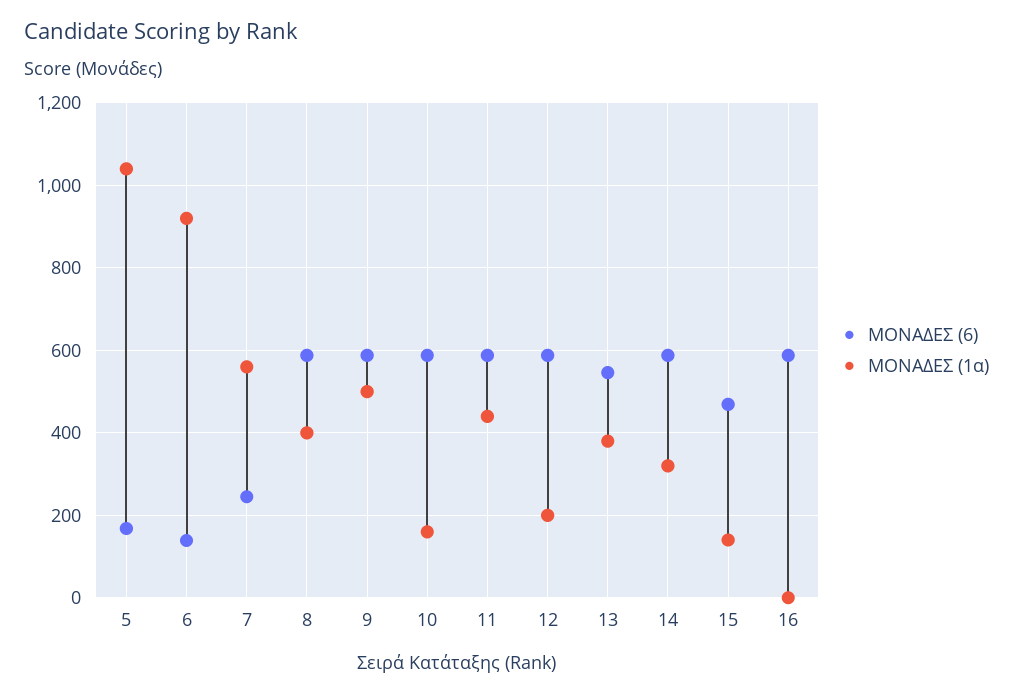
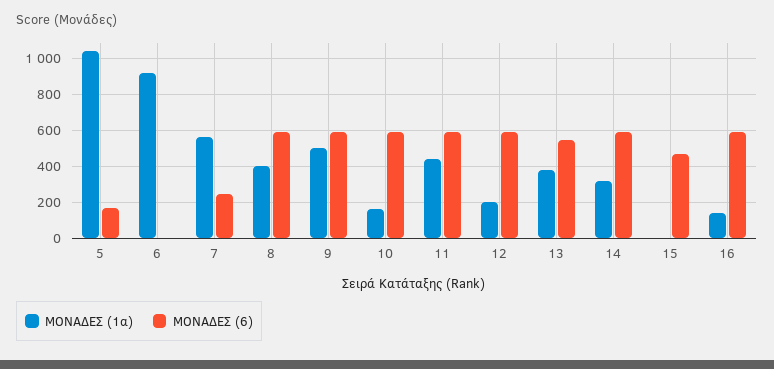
  {
    "ΜΟΝΑΔΕΣ (6)": {
      "5": 160,
-     "6": 140,
+     "6": 0,
      "7": 240,
      "8": 580,
      "9": 580,
      "10": 580,
      "11": 580,
      "12": 580,
      "13": 540,
      "14": 580,
      "15": 460,
      "16": 580
    },
    "ΜΟΝΑΔΕΣ (1α)": {
      "5": 1040,
      "6": 920,
      "7": 560,
      "8": 400,
      "9": 500,
      "10": 160,
      "11": 440,
      "12": 200,
      "13": 380,
      "14": 320,
-     "15": 140,
+     "15": 0,
-     "16": 0
+     "16": 150
    }
  }

